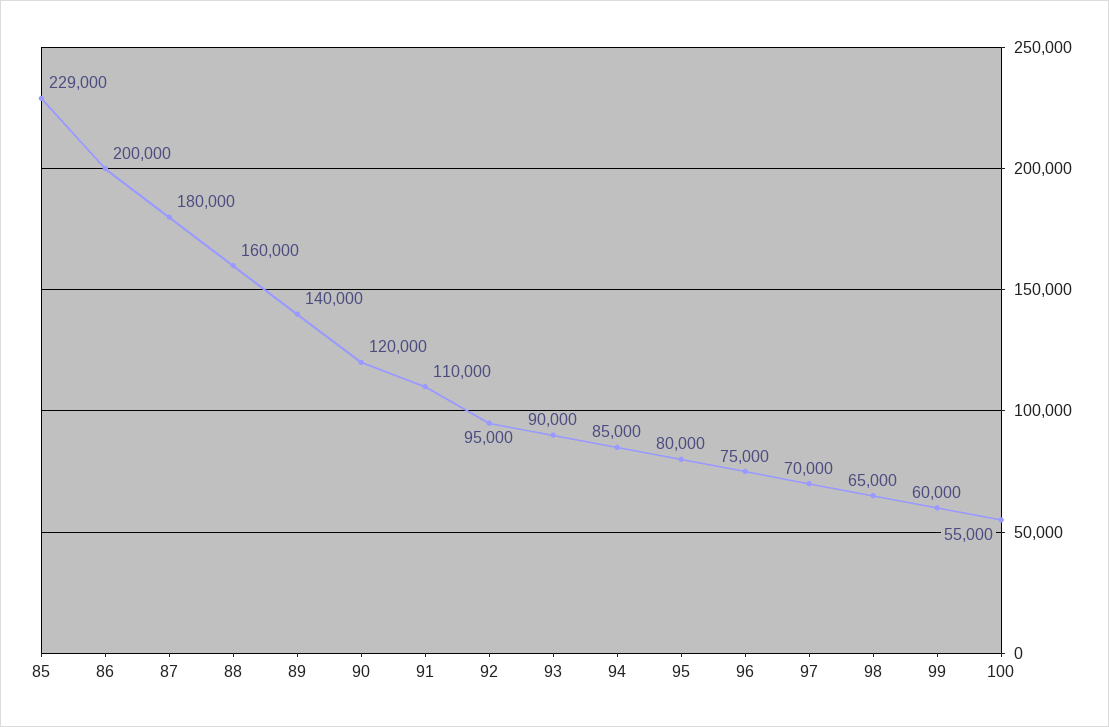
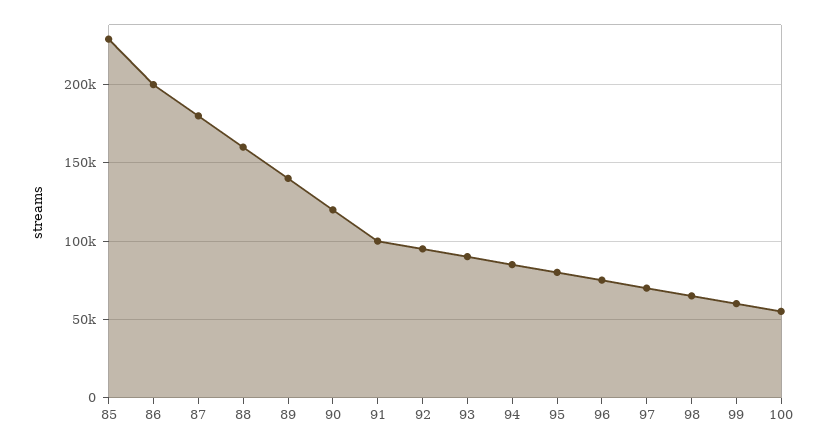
  {
    "85": 229000,
    "86": 200000,
    "87": 180000,
    "88": 160000,
    "89": 140000,
    "90": 120000,
-   "91": 110000,
+   "91": 100000,
    "92": 95000,
    "93": 90000,
    "94": 85000,
    "95": 80000,
    "96": 75000,
    "97": 70000,
    "98": 65000,
    "99": 60000,
    "100": 55000
  }

